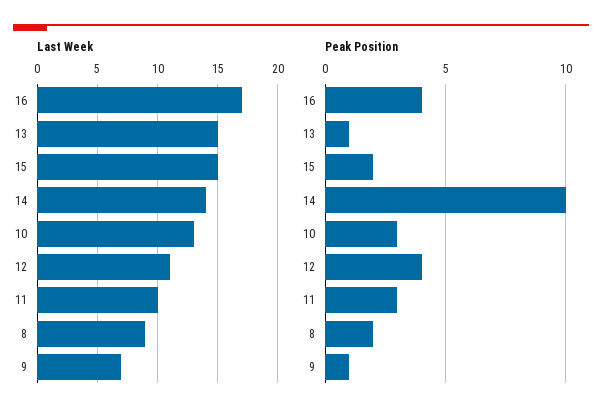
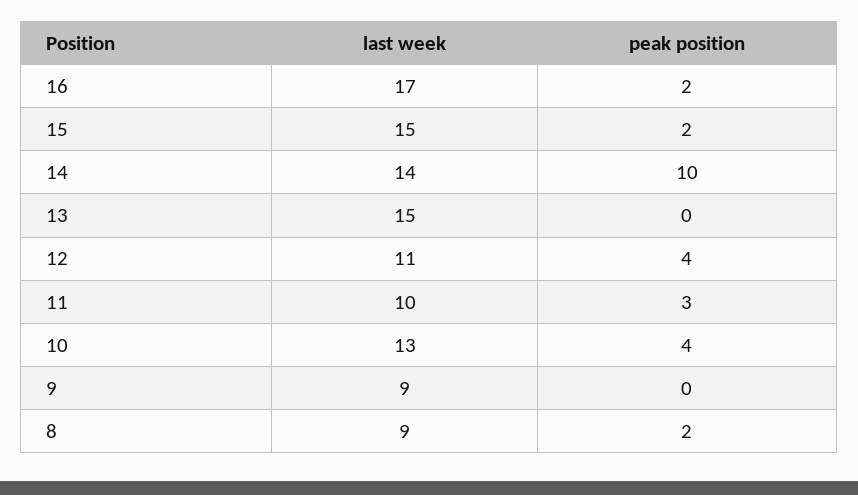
  {
    "Last Week": {
      "16": 17,
      "13": 15,
      "15": 15,
      "14": 14,
      "10": 13,
      "12": 11,
      "11": 10,
      "8": 9,
-     "9": 7
+     "9": 9
    },
    "Peak Position": {
-     "16": 4,
+     "16": 2,
-     "13": 1,
+     "13": 0,
      "15": 2,
      "14": 10,
-     "10": 3,
+     "10": 4,
      "12": 4,
      "11": 3,
      "8": 2,
-     "9": 1
+     "9": 0
    }
  }

